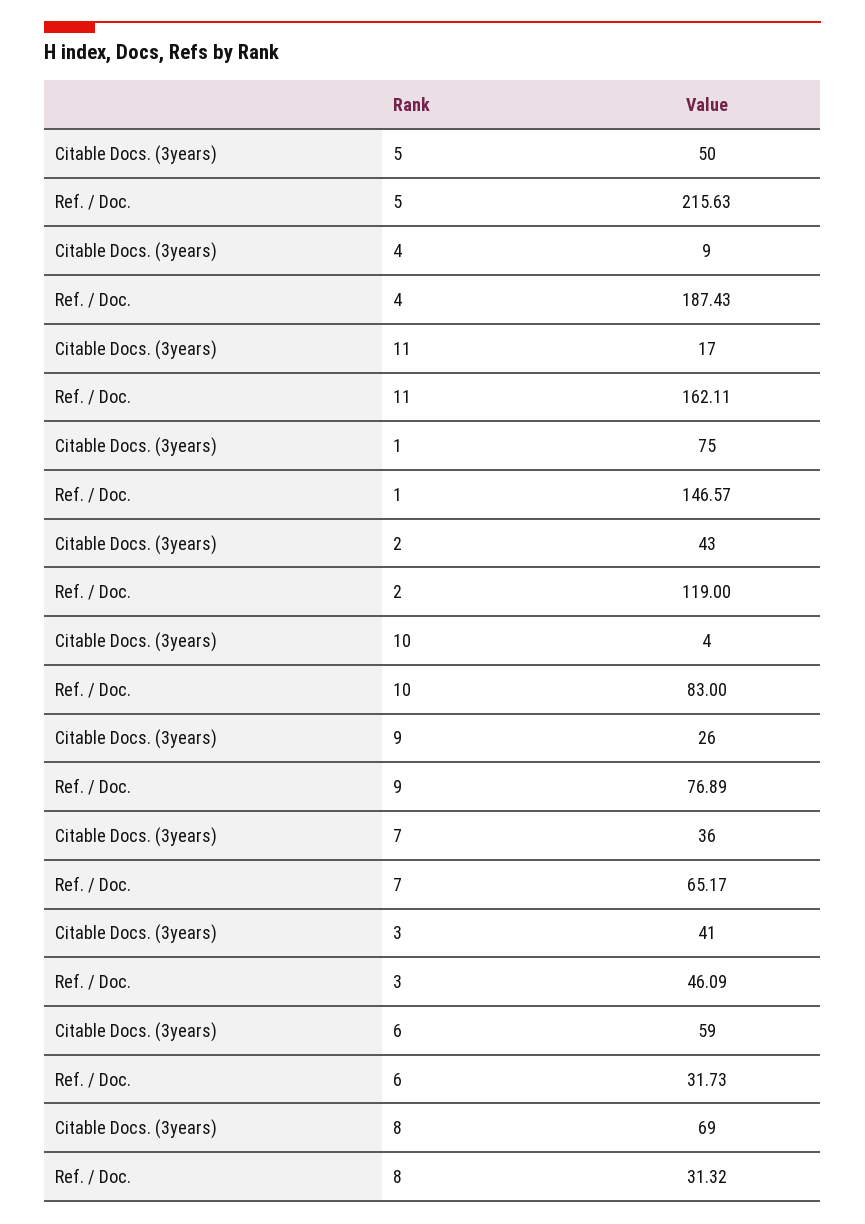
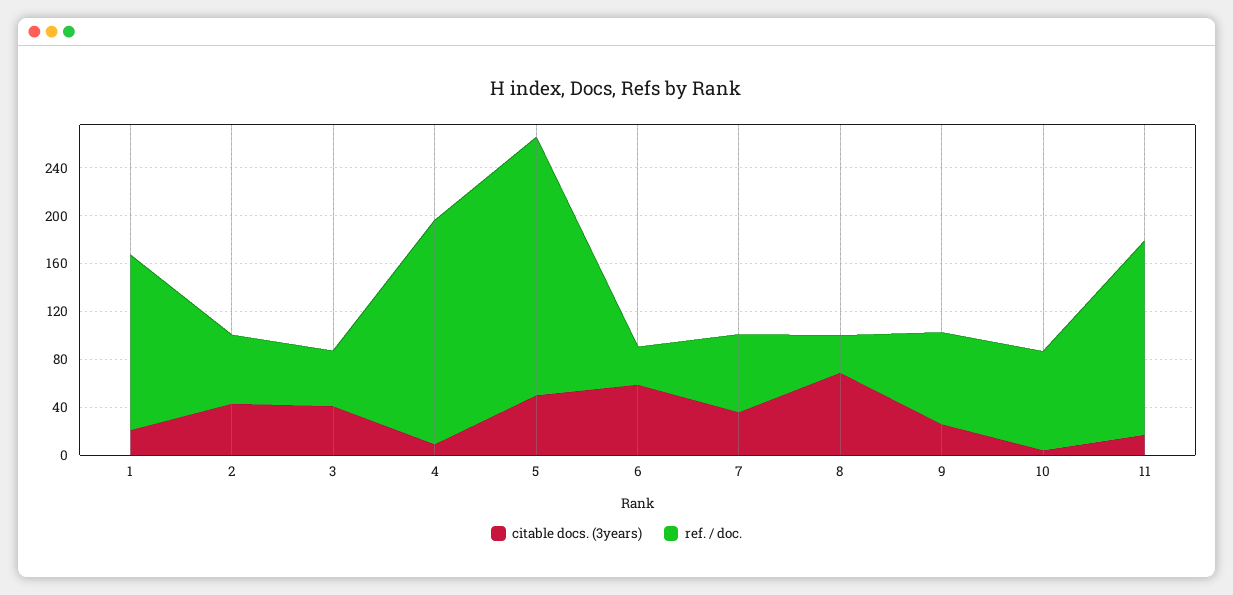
  {
    "Citable Docs. (3years)": {
      "5": 50,
      "4": 9,
      "11": 17,
-     "1": 75,
+     "1": 20,
      "2": 43,
      "10": 4,
      "9": 26,
      "7": 36,
      "3": 41,
      "6": 59,
      "8": 69
    },
    "Ref. / Doc.": {
      "5": 215.63,
      "4": 187.43,
      "11": 162.11,
      "1": 146.57,
-     "2": 119,
+     "2": 60,
      "10": 83,
      "9": 76.89,
      "7": 65.17,
      "3": 46.09,
      "6": 31.73,
      "8": 31.32
    }
  }

